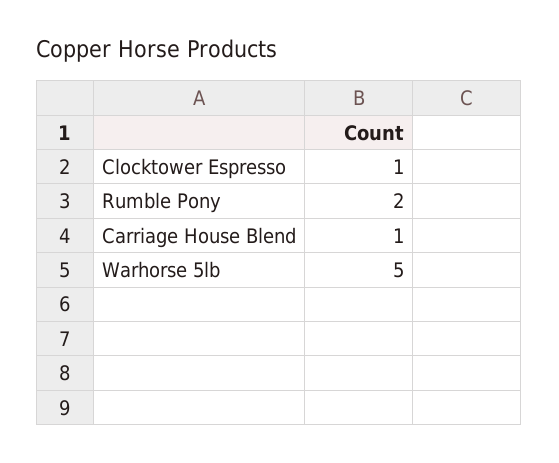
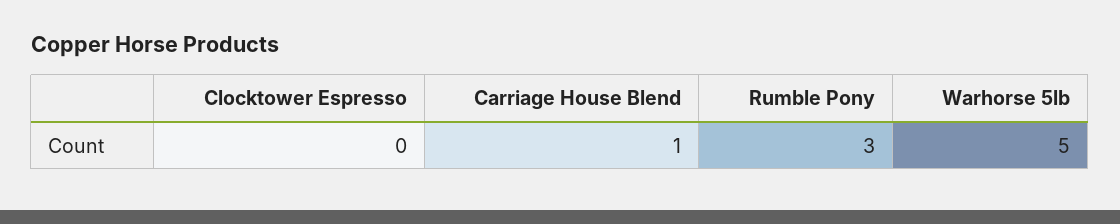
  {
-   "Clocktower Espresso": 1,
+   "Clocktower Espresso": 0,
-   "Rumble Pony": 2,
+   "Rumble Pony": 3,
    "Carriage House Blend": 1,
    "Warhorse 5lb": 5
  }

